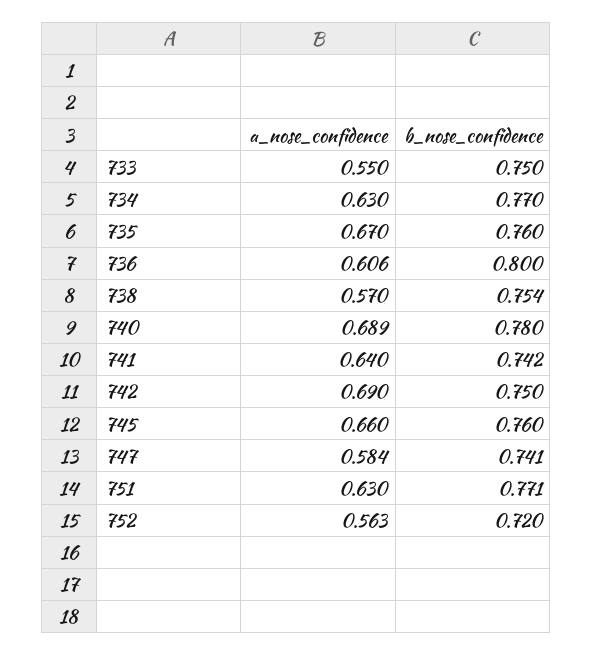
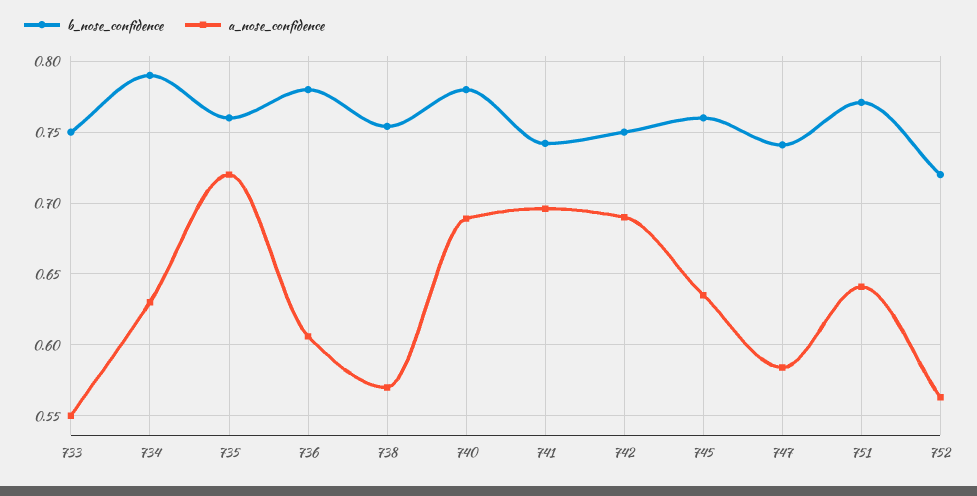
  {
    "a_nose_confidence": {
      "733": 0.55,
      "734": 0.63,
-     "735": 0.67,
+     "735": 0.72,
      "736": 0.606,
      "738": 0.57,
      "740": 0.689,
-     "741": 0.64,
+     "741": 0.695,
      "742": 0.69,
-     "745": 0.66,
+     "745": 0.635,
      "747": 0.584,
-     "751": 0.63,
+     "751": 0.64,
      "752": 0.563
    },
    "b_nose_confidence": {
      "733": 0.75,
-     "734": 0.77,
+     "734": 0.79,
      "735": 0.76,
-     "736": 0.8,
+     "736": 0.78,
      "738": 0.754,
      "740": 0.78,
      "741": 0.742,
      "742": 0.75,
      "745": 0.76,
      "747": 0.741,
      "751": 0.771,
      "752": 0.72
    }
  }

